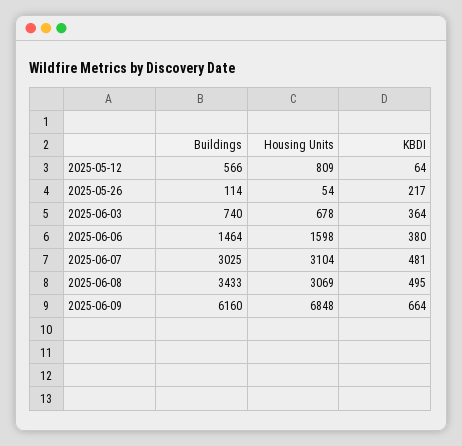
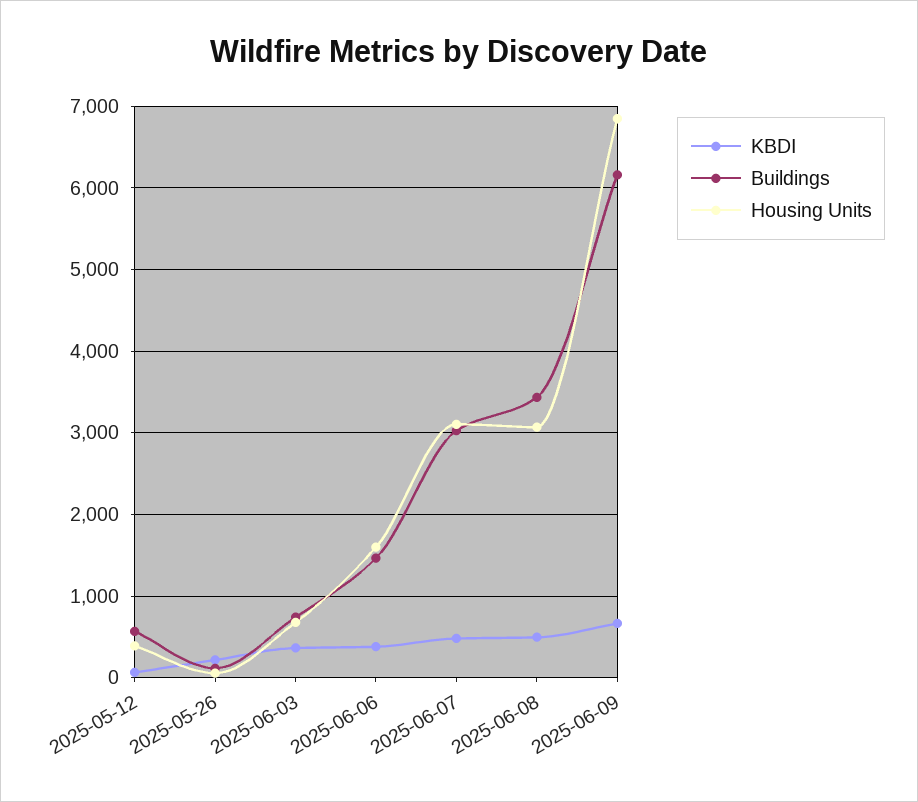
  {
    "Buildings": {
      "2025-05-12": 566,
      "2025-05-26": 114,
      "2025-06-03": 740,
      "2025-06-06": 1464,
      "2025-06-07": 3025,
      "2025-06-08": 3433,
      "2025-06-09": 6160
    },
    "Housing Units": {
-     "2025-05-12": 809,
+     "2025-05-12": 400,
      "2025-05-26": 54,
      "2025-06-03": 678,
      "2025-06-06": 1598,
      "2025-06-07": 3104,
      "2025-06-08": 3069,
      "2025-06-09": 6848
    },
    "KBDI": {
      "2025-05-12": 64,
      "2025-05-26": 217,
      "2025-06-03": 364,
      "2025-06-06": 380,
      "2025-06-07": 481,
      "2025-06-08": 495,
      "2025-06-09": 664
    }
  }

